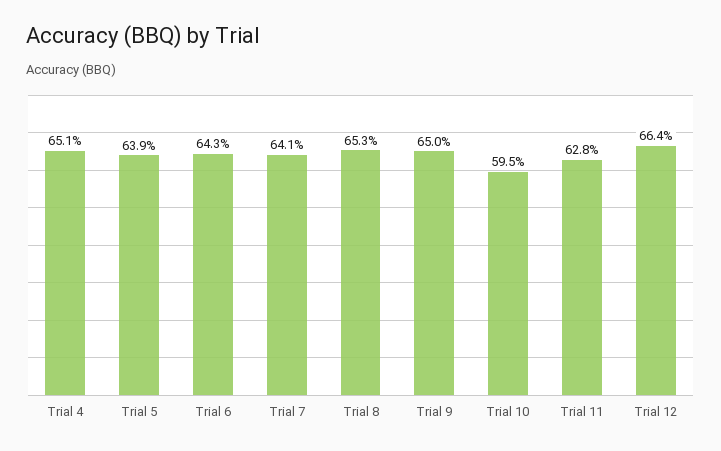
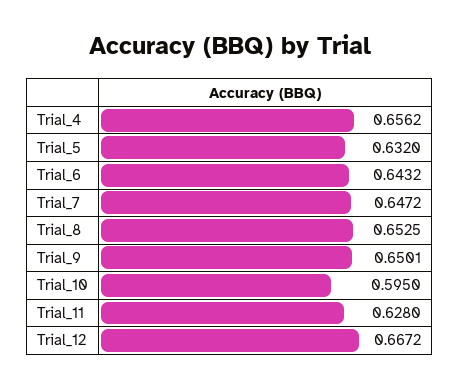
  {
-   "Trial 4": 0.651,
+   "Trial 4": 0.6562,
-   "Trial 5": 0.639,
+   "Trial 5": 0.632,
    "Trial 6": 0.6432,
-   "Trial 7": 0.641,
+   "Trial 7": 0.6472,
    "Trial 8": 0.6525,
    "Trial 9": 0.6501,
    "Trial 10": 0.595,
    "Trial 11": 0.628,
-   "Trial 12": 0.664
+   "Trial 12": 0.6672
  }

